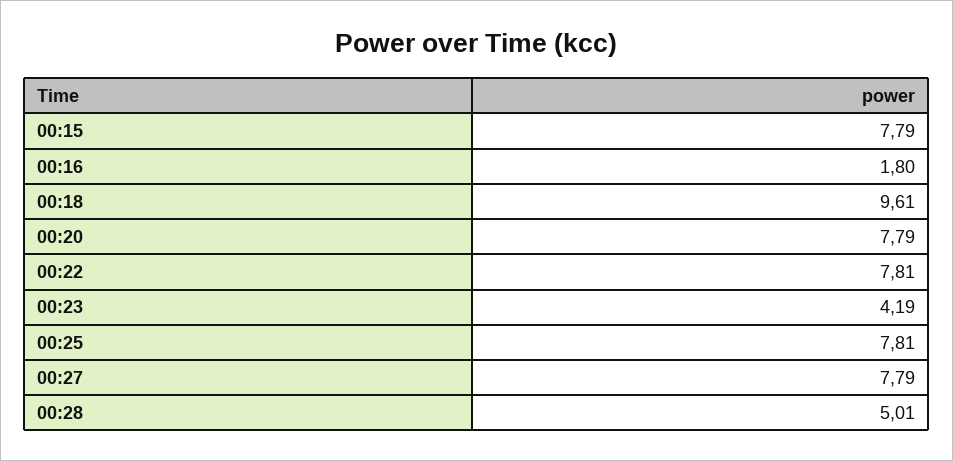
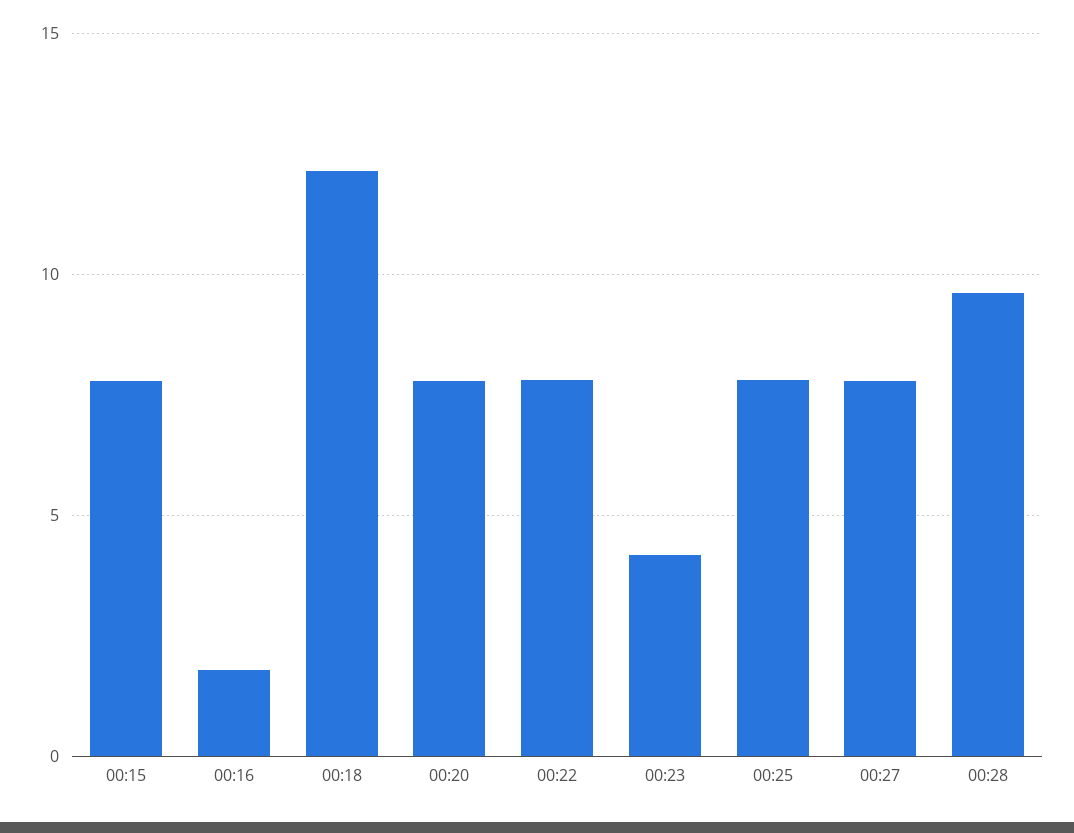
  {
    "00:15": 7.79,
    "00:16": 1.8,
-   "00:18": 9.61,
+   "00:18": 12,
    "00:20": 7.79,
    "00:22": 7.81,
    "00:23": 4.19,
    "00:25": 7.81,
    "00:27": 7.79,
-   "00:28": 5.01
+   "00:28": 9.5
  }

